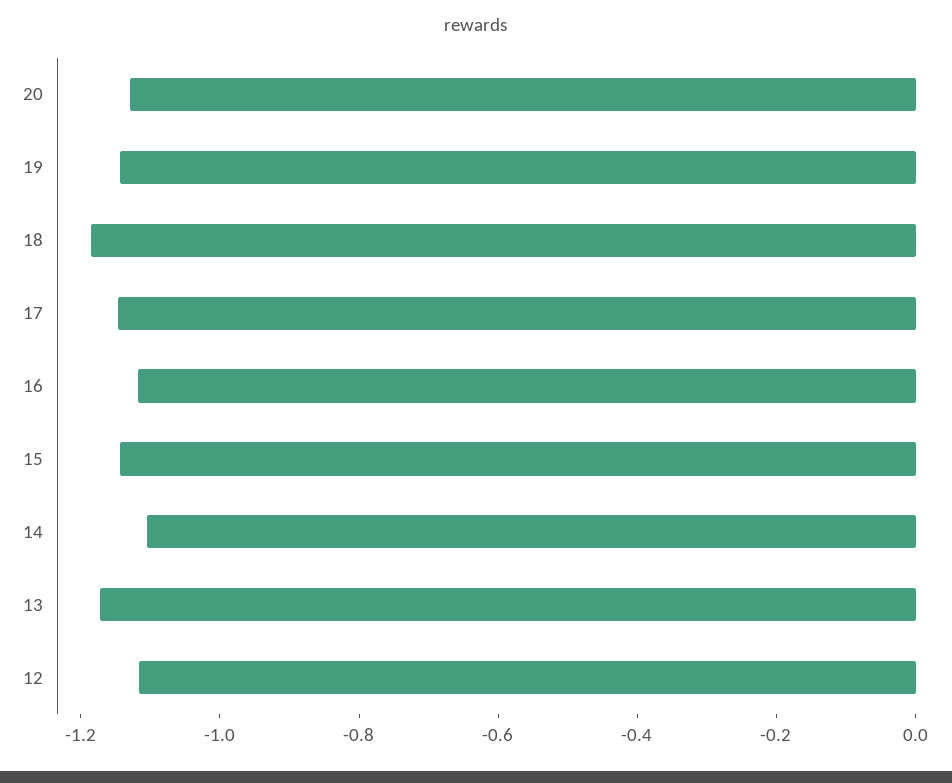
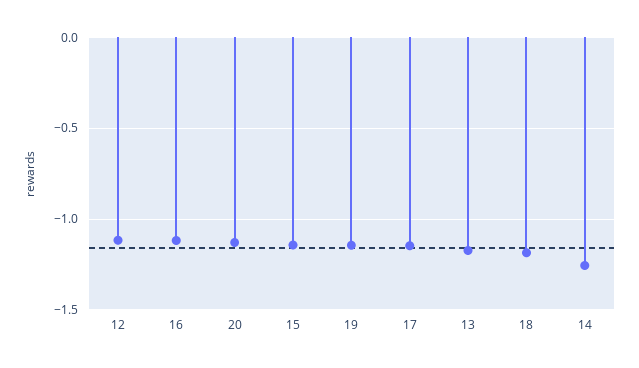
  {
    "20": -1.15,
    "19": -1.15,
    "18": -1.2,
    "17": -1.15,
    "16": -1.1,
    "15": -1.15,
-   "14": -1.1,
+   "14": -1.25,
    "13": -1.15,
    "12": -1.1
  }

